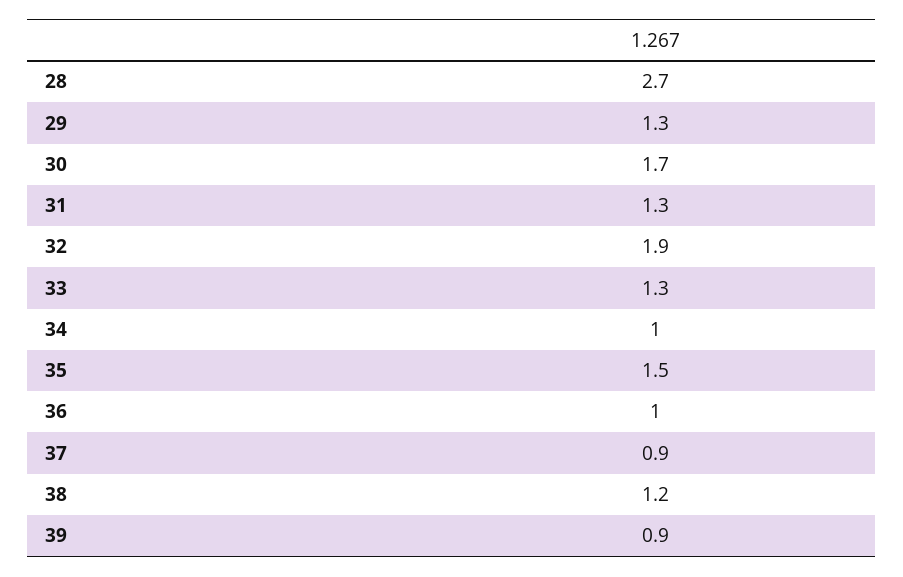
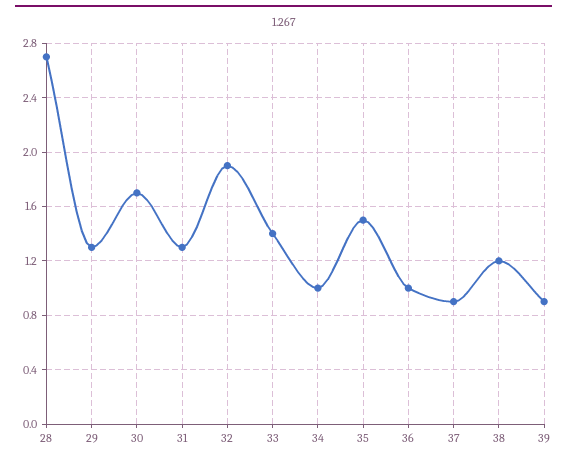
  {
    "28": 2.7,
    "29": 1.3,
    "30": 1.7,
    "31": 1.3,
    "32": 1.9,
-   "33": 1.3,
+   "33": 1.4,
    "34": 1,
    "35": 1.5,
    "36": 1,
    "37": 0.9,
    "38": 1.2,
    "39": 0.9
  }

